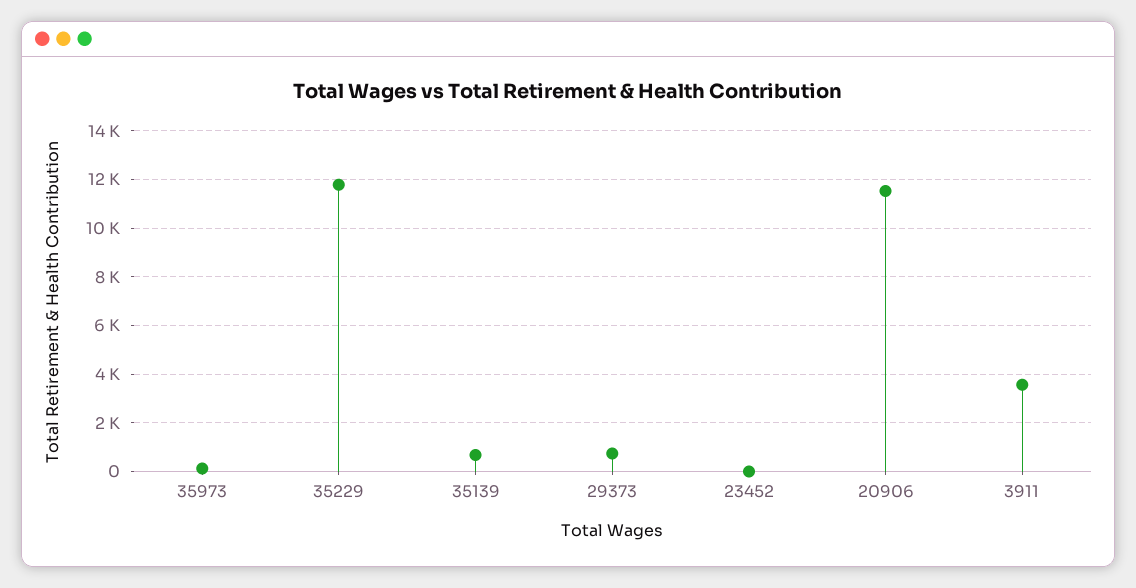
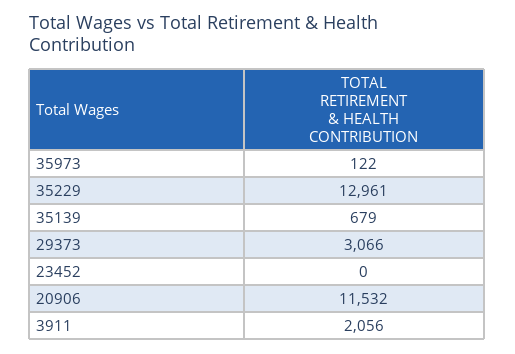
  {
    "35973": 122,
-   "35229": 11750,
+   "35229": 12961,
    "35139": 679,
-   "29373": 750,
+   "29373": 3066,
    "23452": 0,
    "20906": 11532,
-   "3911": 3500
+   "3911": 2056
  }

